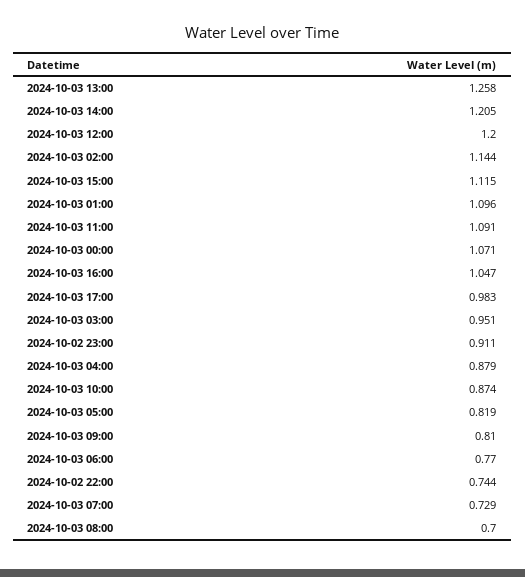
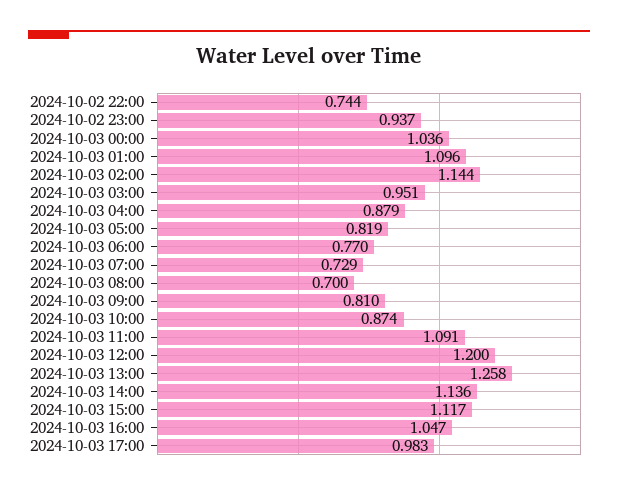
  {
    "2024-10-03 13:00": 1.258,
-   "2024-10-03 14:00": 1.205,
+   "2024-10-03 14:00": 1.136,
    "2024-10-03 12:00": 1.2,
    "2024-10-03 02:00": 1.144,
-   "2024-10-03 15:00": 1.115,
+   "2024-10-03 15:00": 1.117,
    "2024-10-03 01:00": 1.096,
    "2024-10-03 11:00": 1.091,
-   "2024-10-03 00:00": 1.071,
+   "2024-10-03 00:00": 1.036,
    "2024-10-03 16:00": 1.047,
    "2024-10-03 17:00": 0.983,
    "2024-10-03 03:00": 0.951,
-   "2024-10-02 23:00": 0.911,
+   "2024-10-02 23:00": 0.937,
    "2024-10-03 04:00": 0.879,
    "2024-10-03 10:00": 0.874,
    "2024-10-03 05:00": 0.819,
    "2024-10-03 09:00": 0.81,
    "2024-10-03 06:00": 0.77,
    "2024-10-02 22:00": 0.744,
    "2024-10-03 07:00": 0.729,
    "2024-10-03 08:00": 0.7
  }

